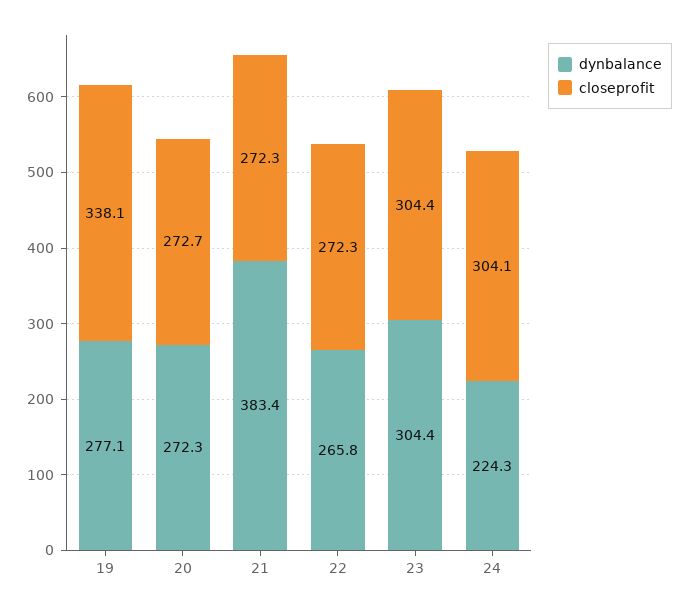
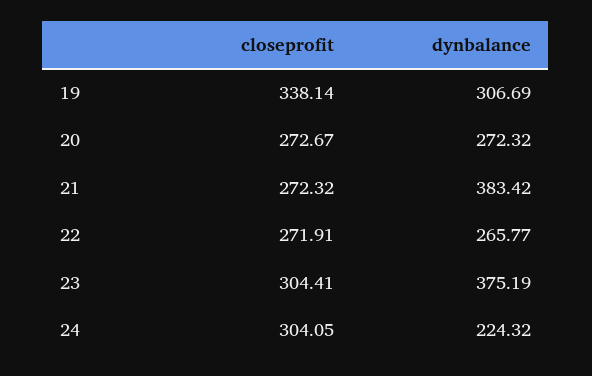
  {
    "dynbalance": {
-     "19": 277.1,
+     "19": 306.69,
      "20": 272.32,
      "21": 383.42,
      "22": 265.77,
-     "23": 304.4,
+     "23": 375.19,
      "24": 224.32
    },
    "closeprofit": {
      "19": 338.14,
      "20": 272.67,
      "21": 272.32,
-     "22": 272.3,
+     "22": 271.91,
      "23": 304.41,
      "24": 304.05
    }
  }

